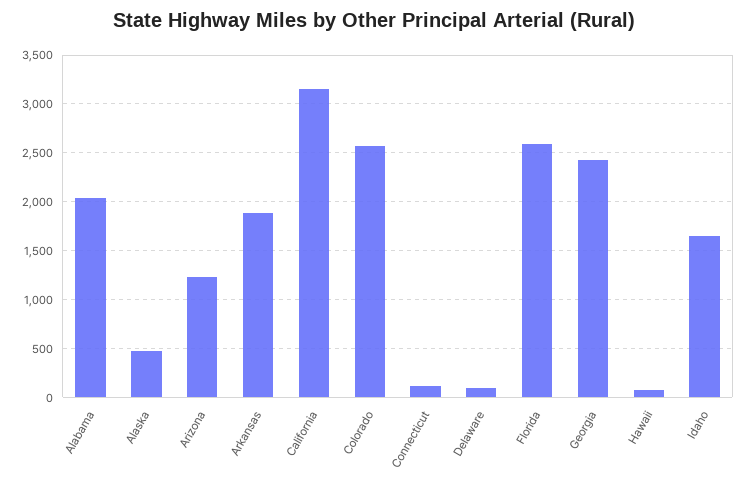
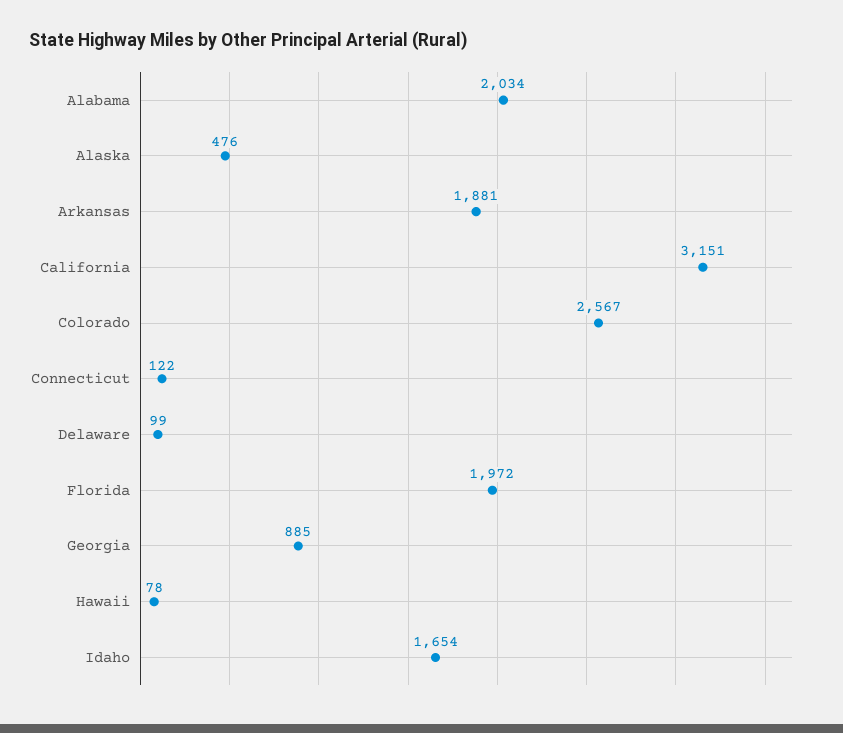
  {
    "Alabama": 2034,
    "Alaska": 476,
-   "Arizona": 1200,
    "Arkansas": 1881,
    "California": 3151,
    "Colorado": 2567,
    "Connecticut": 122,
    "Delaware": 99,
-   "Florida": 2600,
+   "Florida": 1972,
-   "Georgia": 2400,
+   "Georgia": 885,
    "Hawaii": 78,
    "Idaho": 1654
  }

